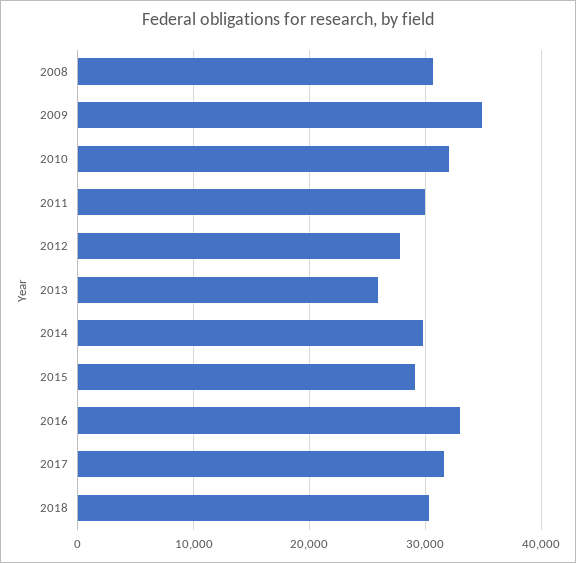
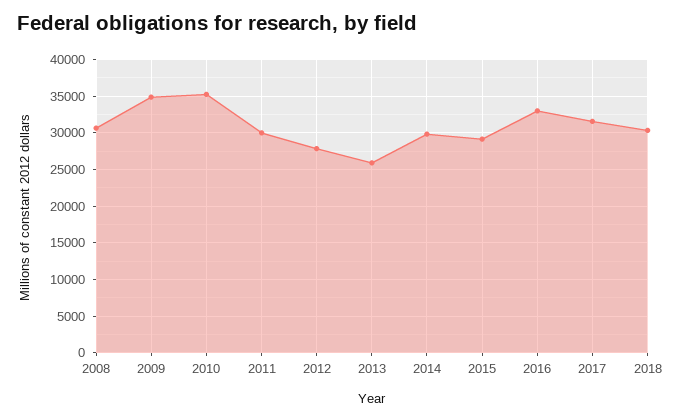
  {
    "2008": 31000,
    "2009": 35000,
-   "2010": 32000,
+   "2010": 35000,
    "2011": 30000,
    "2012": 28000,
    "2013": 26000,
    "2014": 30000,
    "2015": 29000,
    "2016": 33000,
    "2017": 32000,
    "2018": 30000
  }

